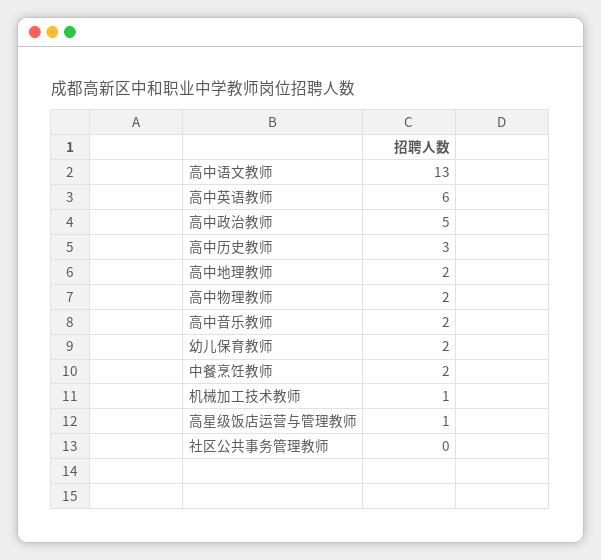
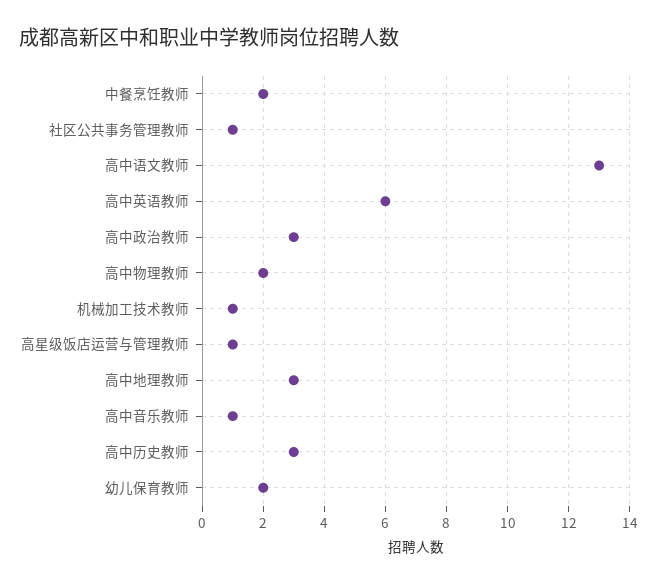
  {
    "高中语文教师": 13,
    "高中英语教师": 6,
-   "高中政治教师": 5,
+   "高中政治教师": 3,
    "高中历史教师": 3,
-   "高中地理教师": 2,
+   "高中地理教师": 3,
    "高中物理教师": 2,
-   "高中音乐教师": 2,
+   "高中音乐教师": 1,
    "幼儿保育教师": 2,
    "中餐烹饪教师": 2,
    "机械加工技术教师": 1,
    "高星级饭店运营与管理教师": 1,
-   "社区公共事务管理教师": 0
+   "社区公共事务管理教师": 1
  }

